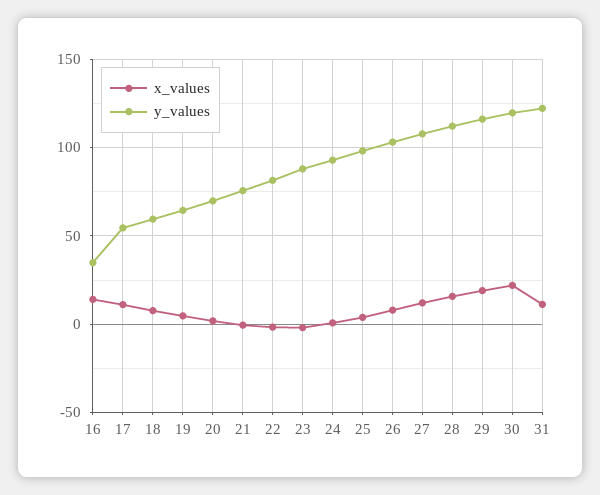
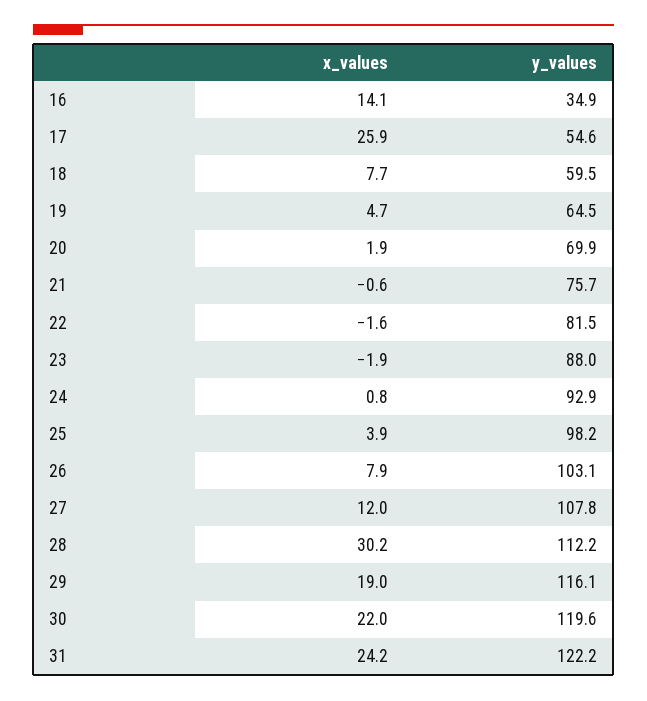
  {
    "x_values": {
      "16": 14.1,
-     "17": 10,
+     "17": 25.9,
      "18": 7.7,
      "19": 4.7,
      "20": 1.9,
      "21": -0.6,
      "22": -1.6,
      "23": -1.9,
      "24": 0.8,
      "25": 3.9,
      "26": 7.9,
      "27": 12,
-     "28": 15,
+     "28": 30.2,
      "29": 19,
      "30": 22,
-     "31": 10
+     "31": 24.2
    },
    "y_values": {
      "16": 34.9,
      "17": 54.6,
      "18": 59.5,
      "19": 64.5,
      "20": 69.9,
      "21": 75.7,
      "22": 81.5,
      "23": 88,
      "24": 92.9,
      "25": 98.2,
      "26": 103.1,
      "27": 107.8,
      "28": 112.2,
      "29": 116.1,
      "30": 119.6,
      "31": 122.2
    }
  }

